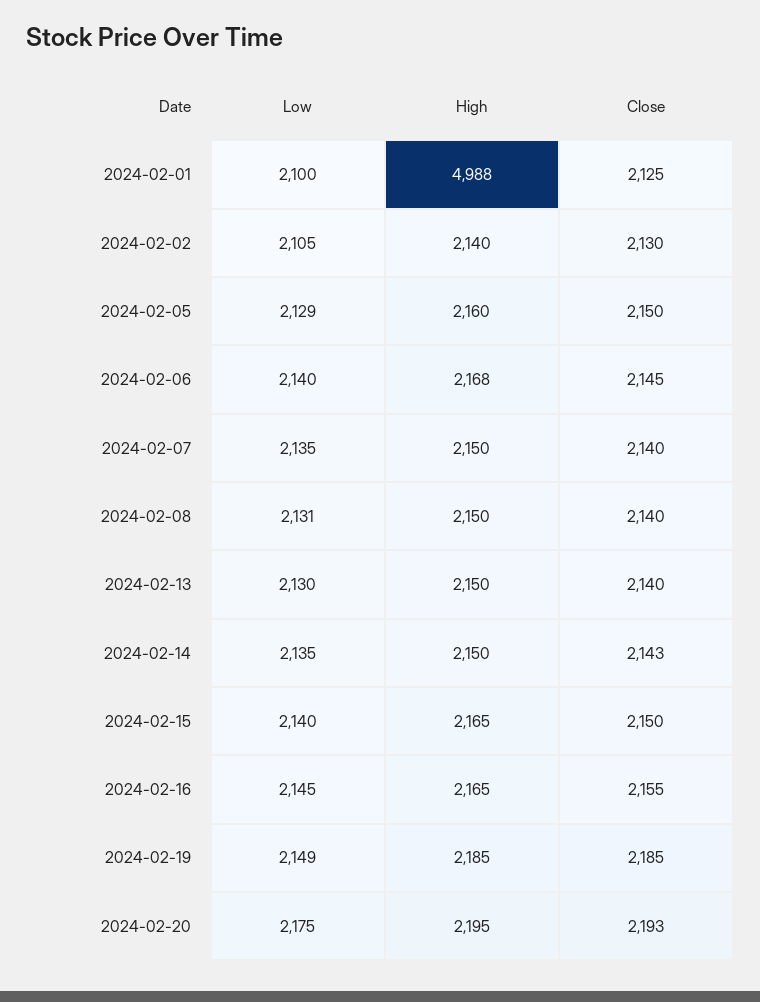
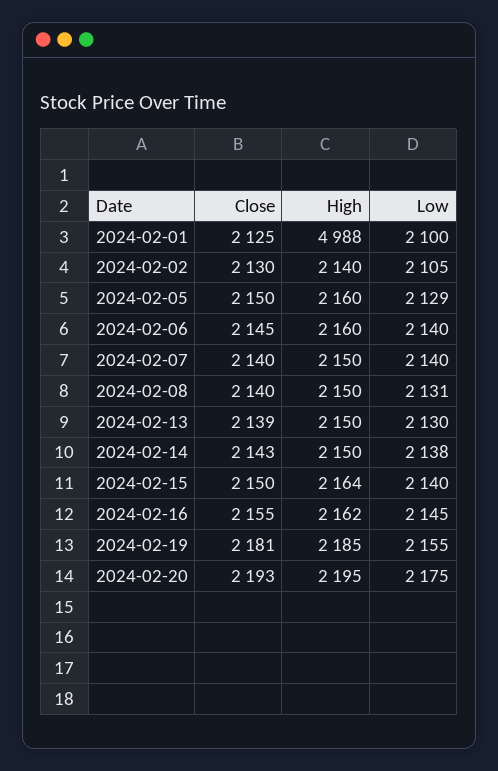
  {
    "Low": {
      "2024-02-01": 2100,
      "2024-02-02": 2105,
      "2024-02-05": 2129,
      "2024-02-06": 2140,
-     "2024-02-07": 2135,
+     "2024-02-07": 2140,
      "2024-02-08": 2131,
      "2024-02-13": 2130,
-     "2024-02-14": 2135,
+     "2024-02-14": 2138,
      "2024-02-15": 2140,
      "2024-02-16": 2145,
-     "2024-02-19": 2149,
+     "2024-02-19": 2155,
      "2024-02-20": 2175
    },
    "High": {
      "2024-02-01": 4988,
      "2024-02-02": 2140,
      "2024-02-05": 2160,
-     "2024-02-06": 2168,
+     "2024-02-06": 2160,
      "2024-02-07": 2150,
      "2024-02-08": 2150,
      "2024-02-13": 2150,
      "2024-02-14": 2150,
-     "2024-02-15": 2165,
+     "2024-02-15": 2164,
-     "2024-02-16": 2165,
+     "2024-02-16": 2162,
      "2024-02-19": 2185,
      "2024-02-20": 2195
    },
    "Close": {
      "2024-02-01": 2125,
      "2024-02-02": 2130,
      "2024-02-05": 2150,
      "2024-02-06": 2145,
      "2024-02-07": 2140,
      "2024-02-08": 2140,
-     "2024-02-13": 2140,
+     "2024-02-13": 2139,
      "2024-02-14": 2143,
      "2024-02-15": 2150,
      "2024-02-16": 2155,
-     "2024-02-19": 2185,
+     "2024-02-19": 2181,
      "2024-02-20": 2193
    }
  }

